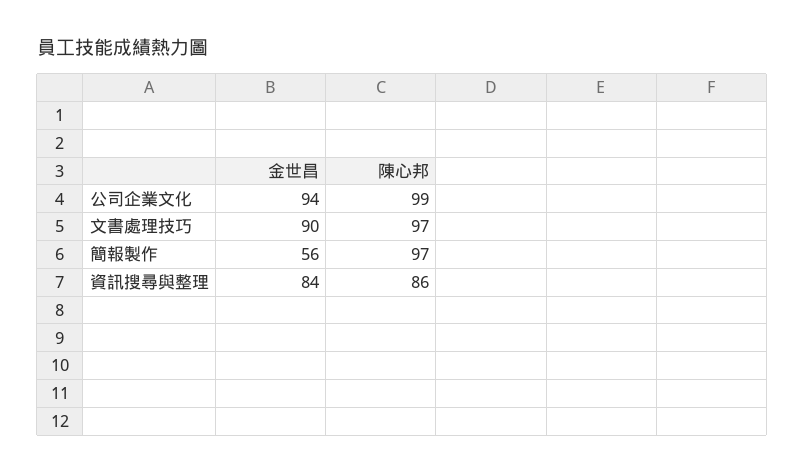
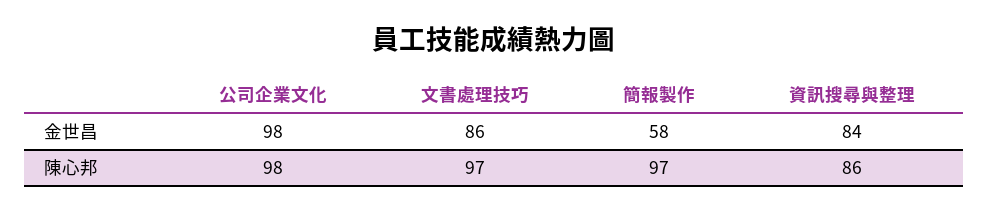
  {
    "金世昌": {
-     "公司企業文化": 94,
+     "公司企業文化": 98,
-     "文書處理技巧": 90,
+     "文書處理技巧": 86,
-     "簡報製作": 56,
+     "簡報製作": 58,
      "資訊搜尋與整理": 84
    },
    "陳心邦": {
-     "公司企業文化": 99,
+     "公司企業文化": 98,
      "文書處理技巧": 97,
      "簡報製作": 97,
      "資訊搜尋與整理": 86
    }
  }

